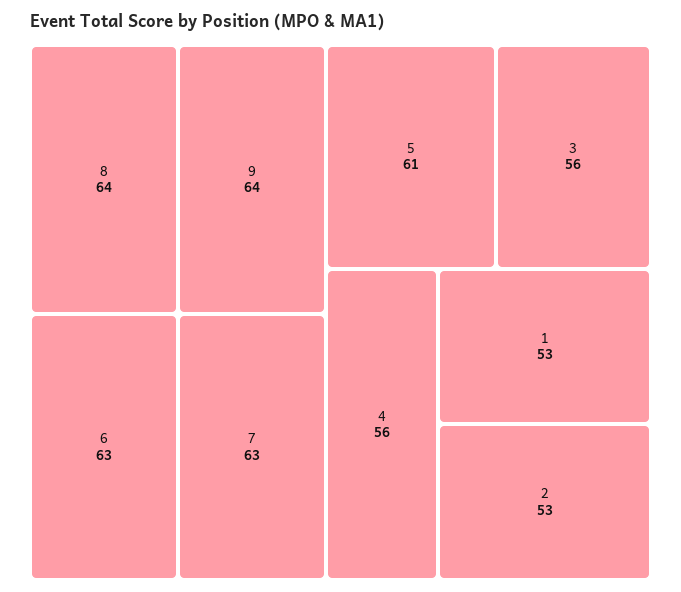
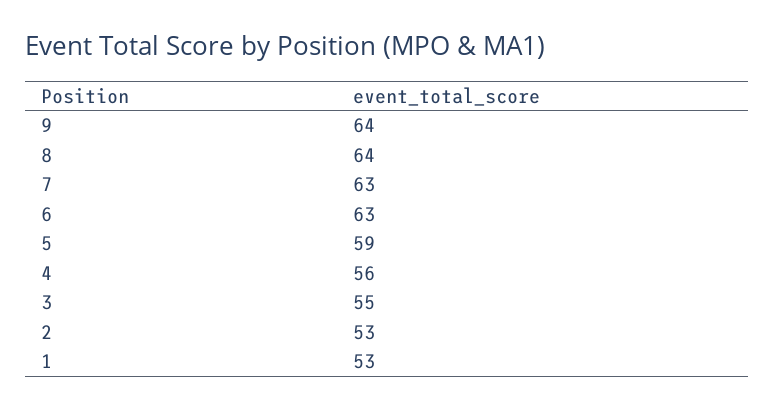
  {
    "8": 64,
    "9": 64,
    "6": 63,
    "7": 63,
-   "5": 61,
+   "5": 59,
-   "3": 56,
+   "3": 55,
    "4": 56,
    "1": 53,
    "2": 53
  }

